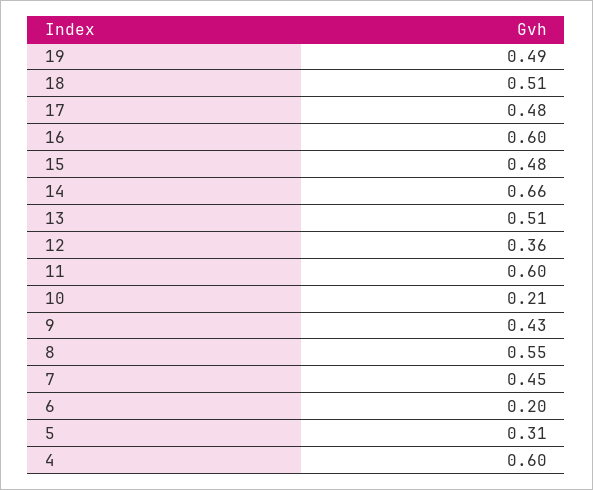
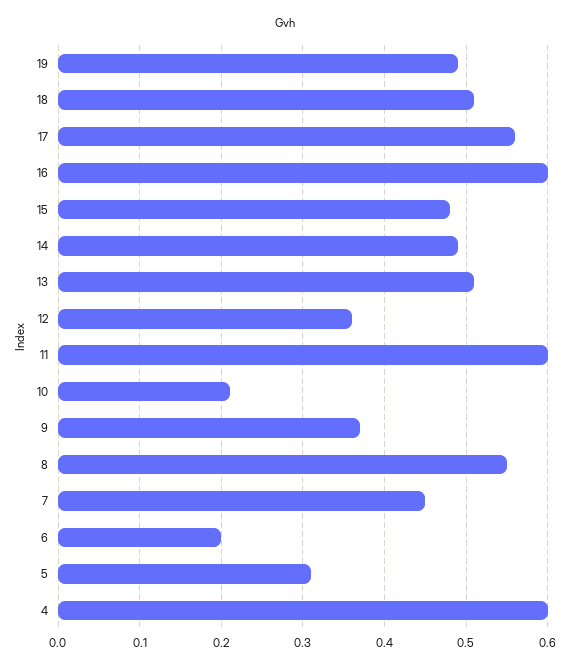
  {
    "19": 0.49,
    "18": 0.51,
-   "17": 0.48,
+   "17": 0.56,
    "16": 0.6,
    "15": 0.48,
-   "14": 0.66,
+   "14": 0.49,
    "13": 0.51,
    "12": 0.36,
    "11": 0.6,
    "10": 0.21,
-   "9": 0.43,
+   "9": 0.37,
    "8": 0.55,
    "7": 0.45,
    "6": 0.2,
    "5": 0.31,
    "4": 0.6
  }

